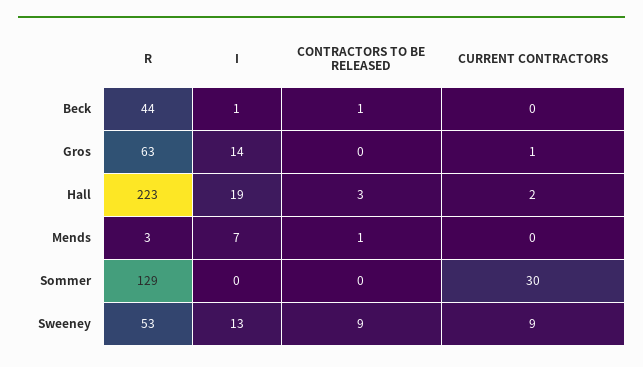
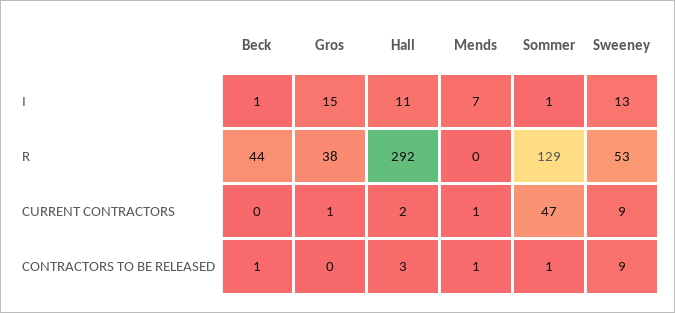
  {
    "R": {
      "Beck": 44,
-     "Gros": 63,
+     "Gros": 38,
-     "Hall": 223,
+     "Hall": 292,
-     "Mends": 3,
+     "Mends": 0,
      "Sommer": 129,
      "Sweeney": 53
    },
    "I": {
      "Beck": 1,
-     "Gros": 14,
+     "Gros": 15,
-     "Hall": 19,
+     "Hall": 11,
      "Mends": 7,
-     "Sommer": 0,
+     "Sommer": 1,
      "Sweeney": 13
    },
    "CONTRACTORS TO BE RELEASED": {
      "Beck": 1,
      "Gros": 0,
      "Hall": 3,
      "Mends": 1,
-     "Sommer": 0,
+     "Sommer": 1,
      "Sweeney": 9
    },
    "CURRENT CONTRACTORS": {
      "Beck": 0,
      "Gros": 1,
      "Hall": 2,
-     "Mends": 0,
+     "Mends": 1,
-     "Sommer": 30,
+     "Sommer": 47,
      "Sweeney": 9
    }
  }

